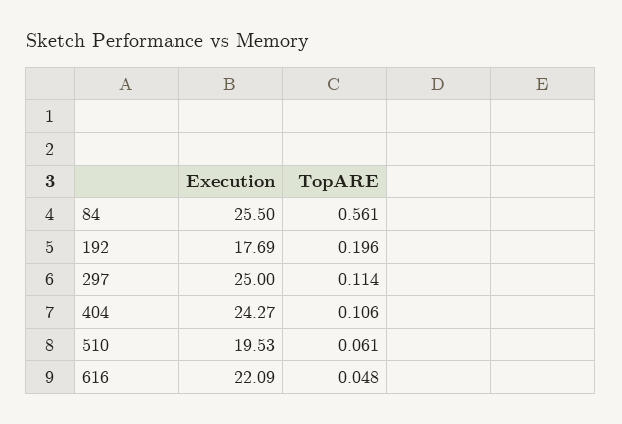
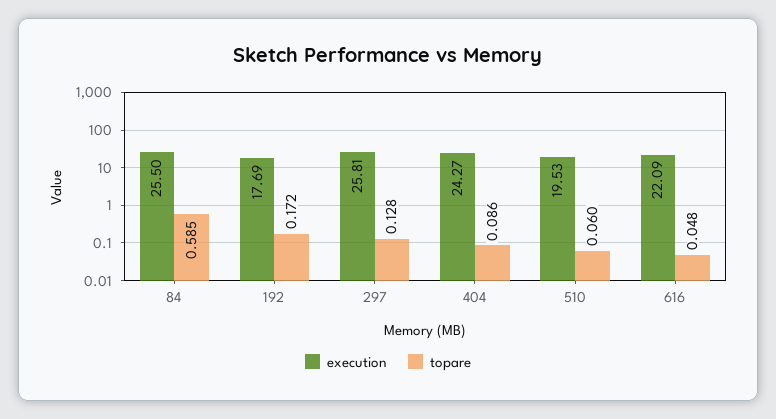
  {
    "Execution": {
      "84": 25.5,
      "192": 17.69,
-     "297": 25,
+     "297": 25.81,
      "404": 24.27,
      "510": 19.53,
      "616": 22.09
    },
    "TopARE": {
-     "84": 0.561,
+     "84": 0.585,
-     "192": 0.196,
+     "192": 0.172,
-     "297": 0.114,
+     "297": 0.128,
-     "404": 0.106,
+     "404": 0.086,
-     "510": 0.061,
+     "510": 0.06,
      "616": 0.048
    }
  }

